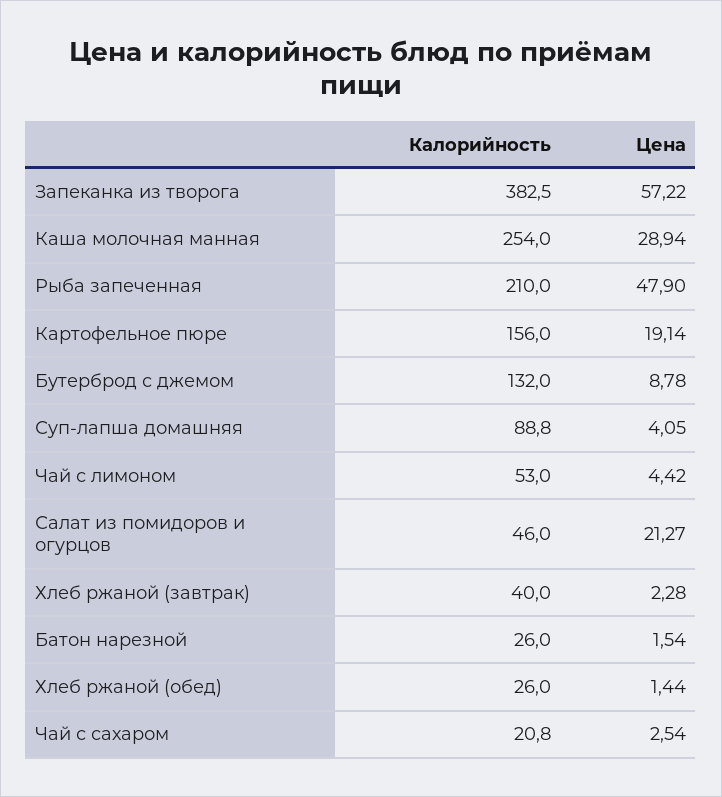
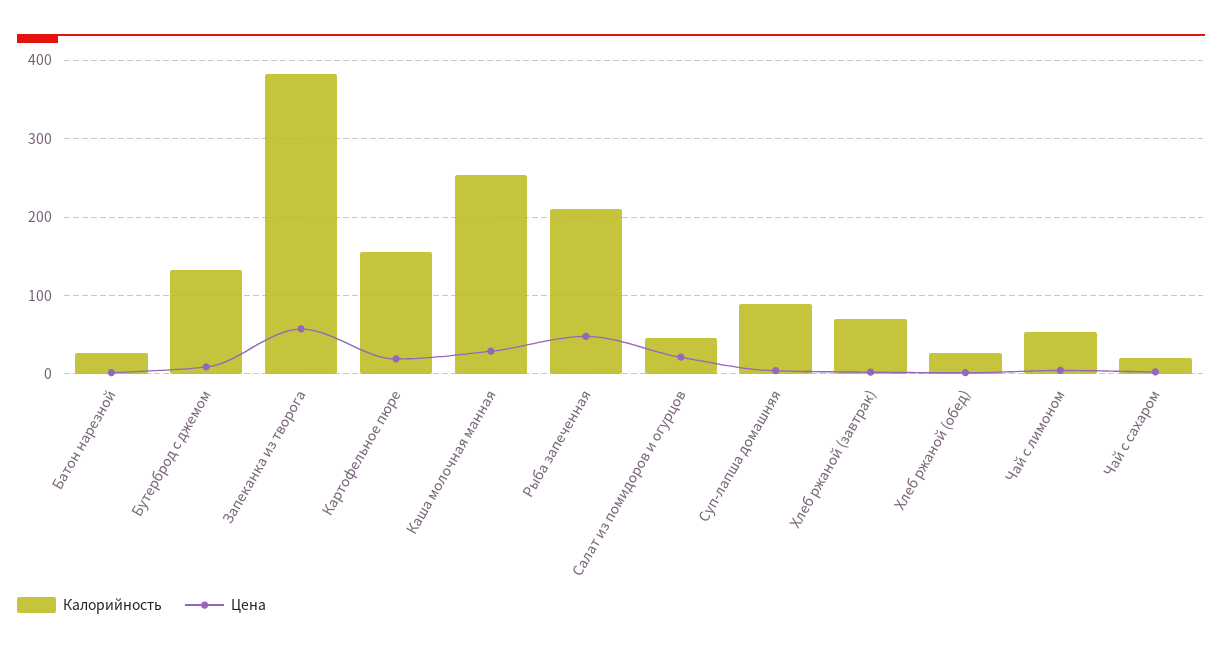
  {
    "Калорийность": {
      "Запеканка из творога": 382.5,
      "Каша молочная манная": 254,
      "Рыба запеченная": 210,
      "Картофельное пюре": 156,
      "Бутерброд с джемом": 132,
      "Суп-лапша домашняя": 88.8,
      "Чай с лимоном": 53,
      "Салат из помидоров и огурцов": 46,
-     "Хлеб ржаной (завтрак)": 40,
+     "Хлеб ржаной (завтрак)": 70,
      "Батон нарезной": 26,
      "Хлеб ржаной (обед)": 26,
      "Чай с сахаром": 20.8
    },
    "Цена": {
      "Запеканка из творога": 57.22,
      "Каша молочная манная": 28.94,
      "Рыба запеченная": 47.9,
      "Картофельное пюре": 19.14,
      "Бутерброд с джемом": 8.78,
      "Суп-лапша домашняя": 4.05,
      "Чай с лимоном": 4.42,
      "Салат из помидоров и огурцов": 21.27,
      "Хлеб ржаной (завтрак)": 2.28,
      "Батон нарезной": 1.54,
      "Хлеб ржаной (обед)": 1.44,
      "Чай с сахаром": 2.54
    }
  }

